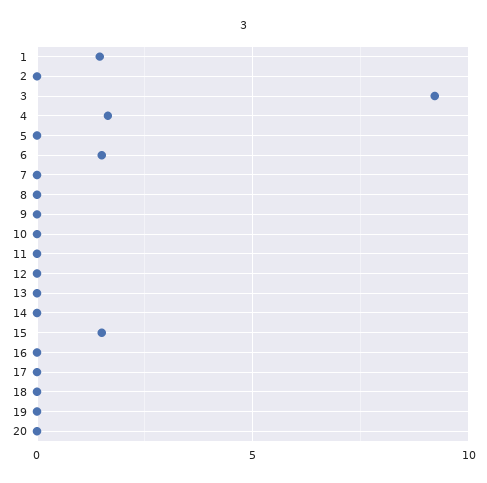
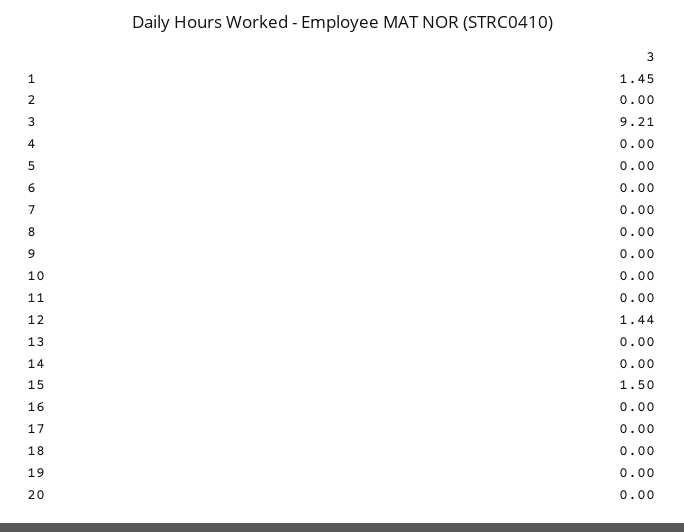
  {
    "1": 1.45,
    "2": 0,
    "3": 9.21,
-   "4": 1.5,
+   "4": 0,
    "5": 0,
-   "6": 1.5,
+   "6": 0,
    "7": 0,
    "8": 0,
    "9": 0,
    "10": 0,
    "11": 0,
-   "12": 0,
+   "12": 1.44,
    "13": 0,
    "14": 0,
    "15": 1.5,
    "16": 0,
    "17": 0,
    "18": 0,
    "19": 0,
    "20": 0
  }

